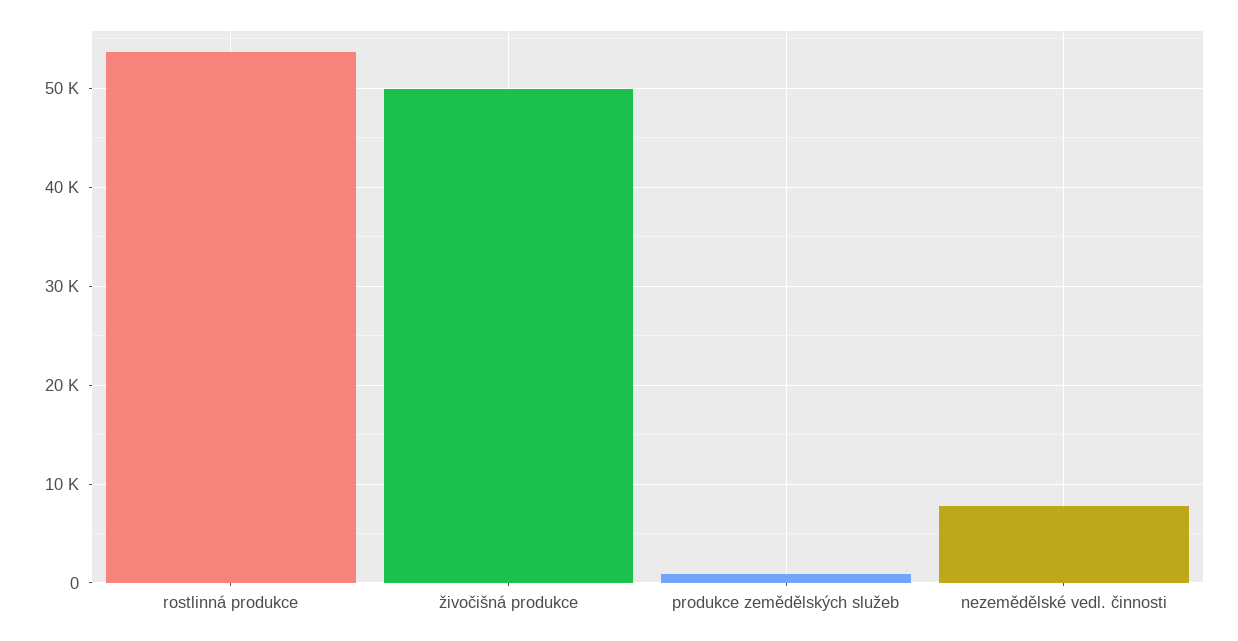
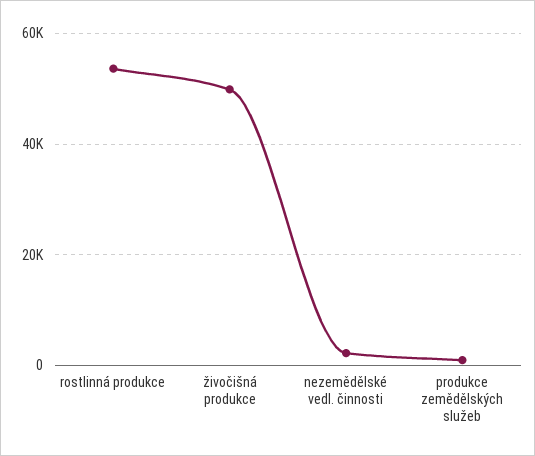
  {
    "rostlinná produkce": 54000,
    "živočišná produkce": 50000,
    "produkce zemědělských služeb": 1000,
-   "nezemědělské vedl. činnosti": 8000
+   "nezemědělské vedl. činnosti": 2000
  }

